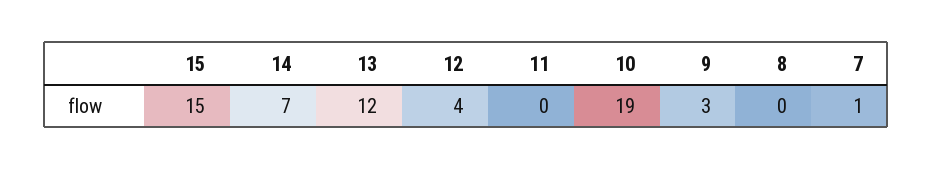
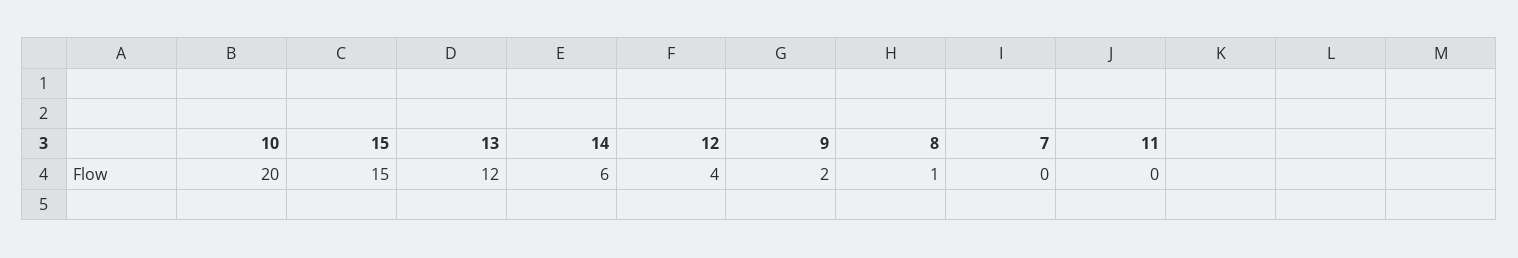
  {
    "15": 15,
-   "14": 7,
+   "14": 6,
    "13": 12,
    "12": 4,
    "11": 0,
-   "10": 19,
+   "10": 20,
-   "9": 3,
+   "9": 2,
-   "8": 0,
+   "8": 1,
-   "7": 1
+   "7": 0
  }

